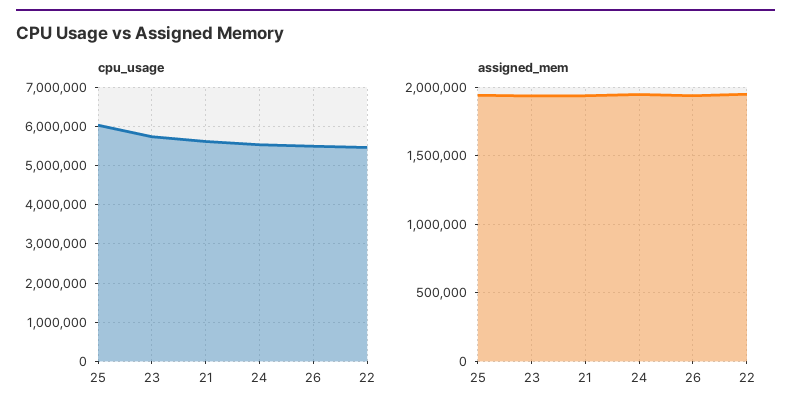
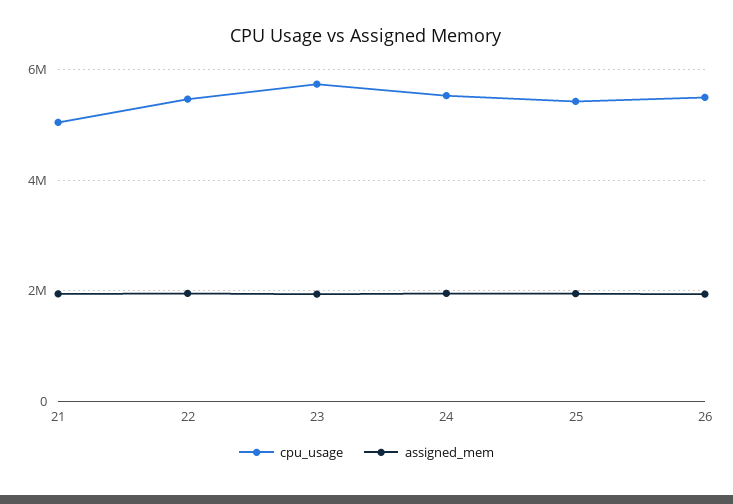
  {
    "cpu_usage": {
-     "25": 6000000,
+     "25": 5400000,
      "23": 5800000,
-     "21": 5600000,
+     "21": 5000000,
      "24": 5600000,
      "26": 5400000,
      "22": 5400000
    },
    "assigned_mem": {
      "25": 1950000,
      "23": 1950000,
      "21": 1950000,
      "24": 1950000,
      "26": 1950000,
      "22": 1950000
    }
  }

